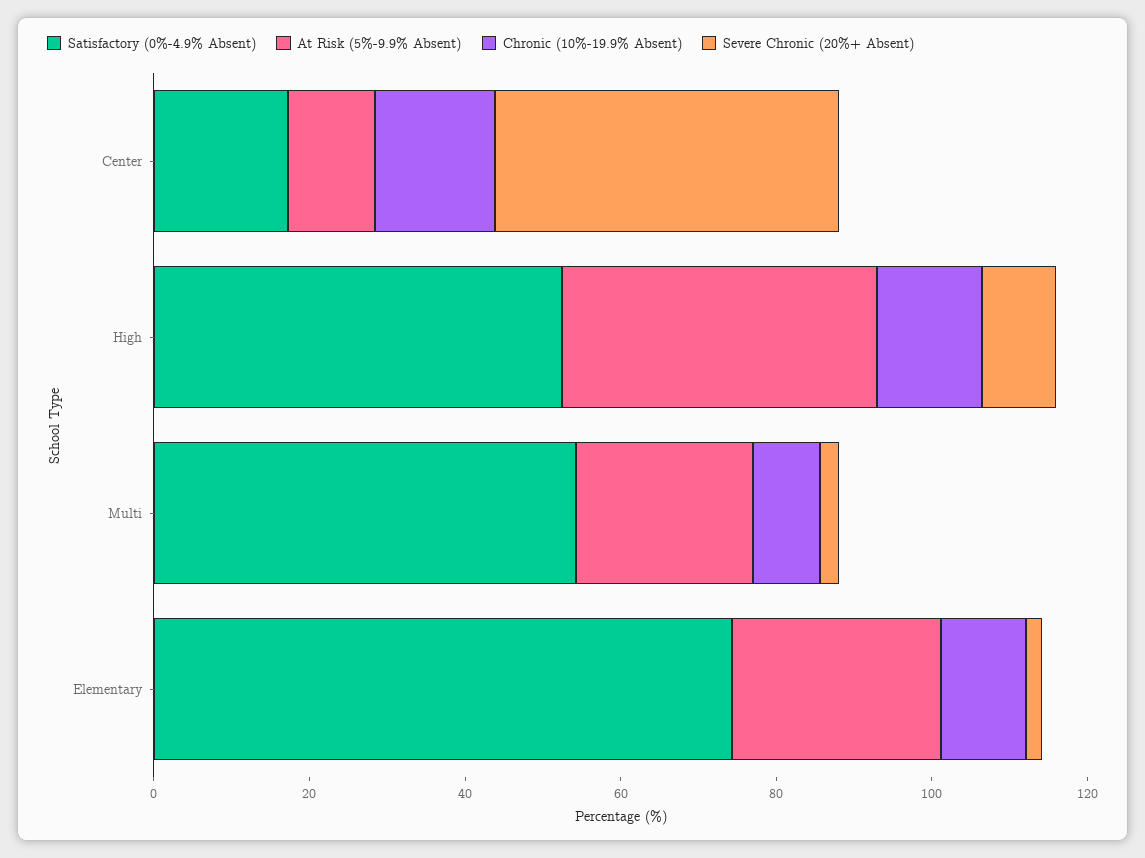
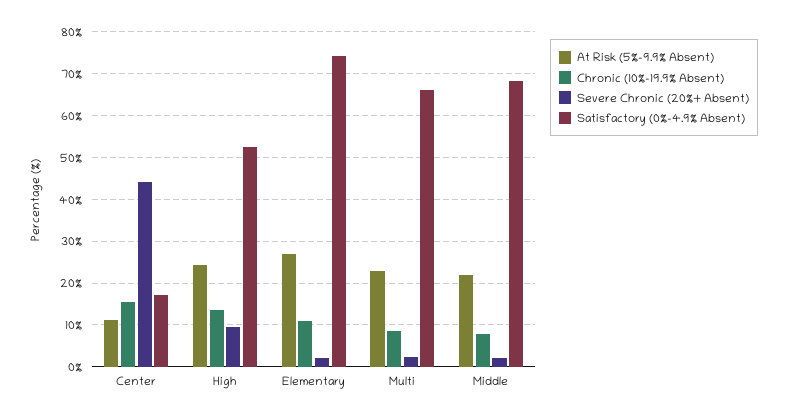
  {
    "Satisfactory (0%-4.9% Absent)": {
      "Center": 18,
      "High": 52,
-     "Multi": 55,
+     "Multi": 66,
-     "Elementary": 74
+     "Elementary": 74,
+     "Middle": 68
    },
    "At Risk (5%-9.9% Absent)": {
      "Center": 12,
-     "High": 40,
+     "High": 24,
      "Multi": 22,
-     "Elementary": 26
+     "Elementary": 26,
+     "Middle": 22
    },
    "Chronic (10%-19.9% Absent)": {
      "Center": 16,
      "High": 14,
      "Multi": 8,
-     "Elementary": 10
+     "Elementary": 10,
+     "Middle": 8
    },
    "Severe Chronic (20%+ Absent)": {
      "Center": 44,
      "High": 10,
      "Multi": 2,
-     "Elementary": 2
+     "Elementary": 2,
+     "Middle": 2
    }
  }

